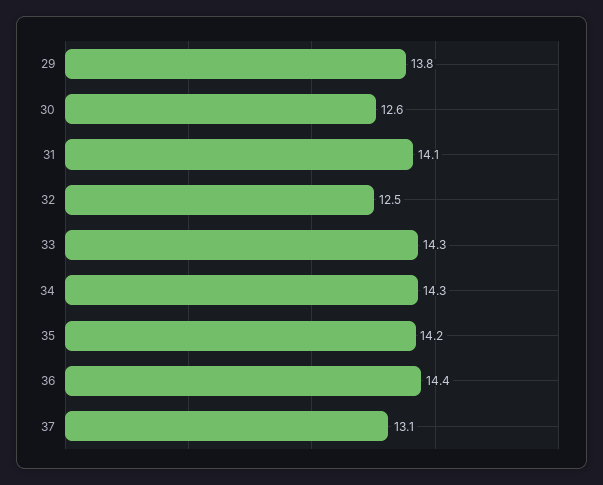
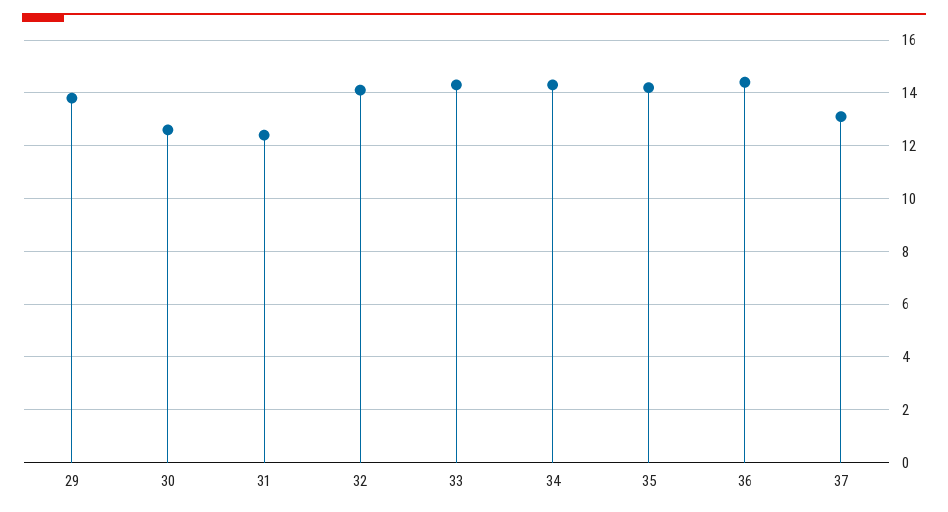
  {
    "29": 13.8,
    "30": 12.6,
-   "31": 14.1,
+   "31": 12.5,
-   "32": 12.5,
+   "32": 14,
    "33": 14.3,
    "34": 14.3,
    "35": 14.2,
    "36": 14.4,
    "37": 13.1
  }

